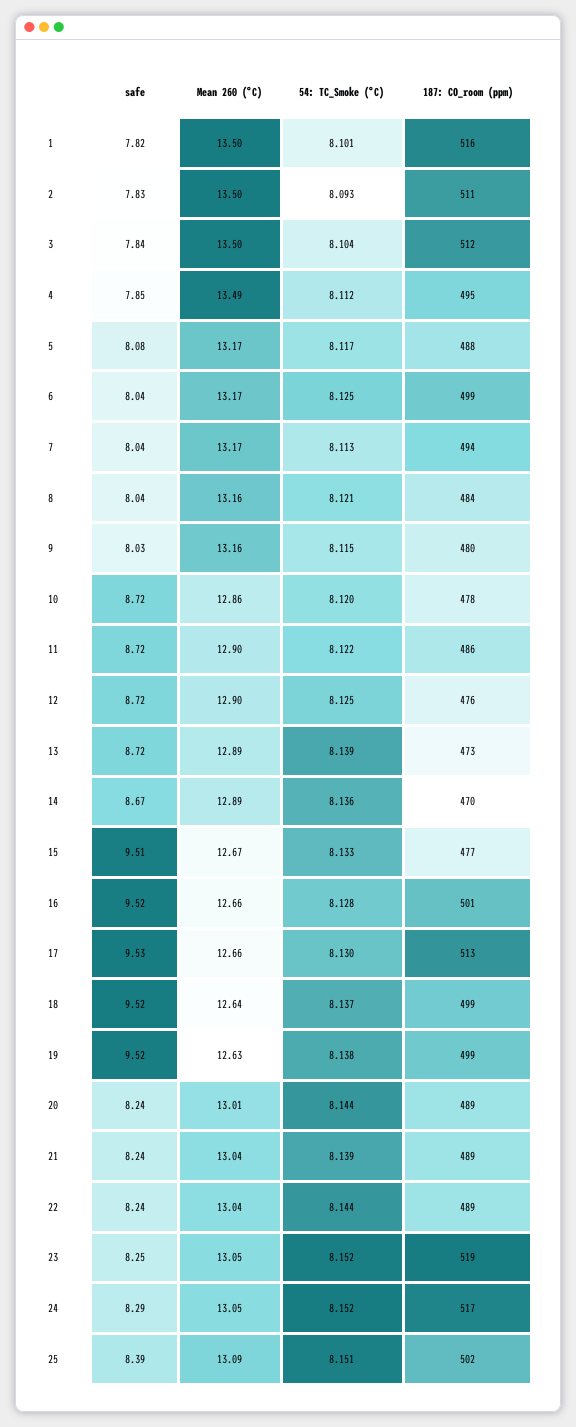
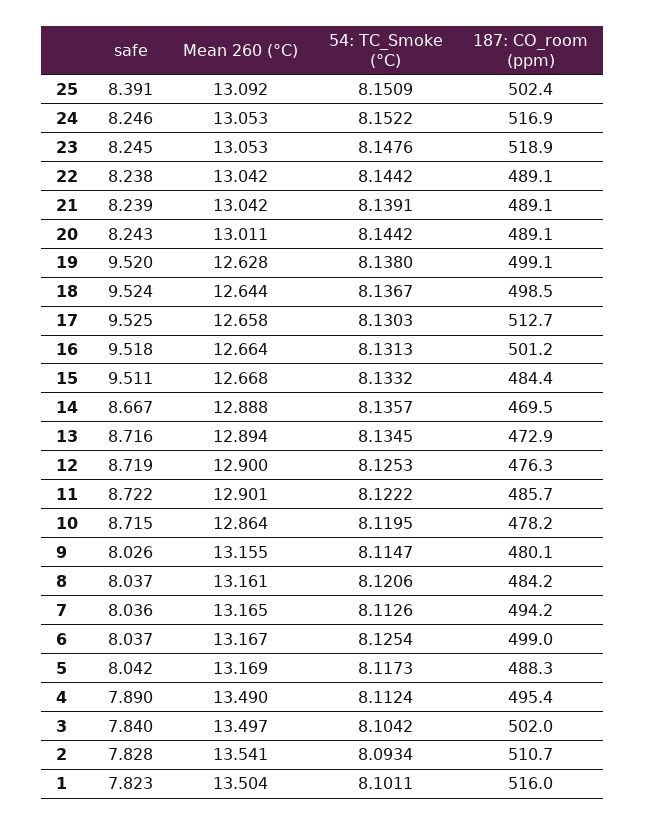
  {
    "safe": {
      "1": 7.823,
      "2": 7.828,
      "3": 7.84,
-     "4": 7.85,
+     "4": 7.89,
-     "5": 8.08,
+     "5": 8.042,
      "6": 8.037,
      "7": 8.036,
      "8": 8.037,
      "9": 8.026,
      "10": 8.715,
      "11": 8.722,
      "12": 8.719,
      "13": 8.716,
      "14": 8.667,
      "15": 9.511,
      "16": 9.518,
      "17": 9.525,
      "18": 9.524,
      "19": 9.52,
      "20": 8.243,
      "21": 8.239,
      "22": 8.238,
      "23": 8.245,
-     "24": 8.29,
+     "24": 8.246,
      "25": 8.391
    },
    "Mean 260 (°C)": {
      "1": 13.504,
-     "2": 13.5,
+     "2": 13.541,
      "3": 13.497,
      "4": 13.49,
      "5": 13.169,
      "6": 13.167,
      "7": 13.165,
      "8": 13.161,
      "9": 13.155,
      "10": 12.864,
      "11": 12.901,
      "12": 12.9,
      "13": 12.894,
      "14": 12.888,
      "15": 12.668,
      "16": 12.664,
      "17": 12.658,
      "18": 12.644,
      "19": 12.628,
      "20": 13.011,
      "21": 13.042,
      "22": 13.042,
      "23": 13.053,
      "24": 13.053,
      "25": 13.092
    },
    "54: TC_Smoke (°C)": {
      "1": 8.1011,
      "2": 8.0934,
      "3": 8.1042,
      "4": 8.1124,
      "5": 8.1173,
      "6": 8.1254,
      "7": 8.1126,
      "8": 8.1206,
      "9": 8.1147,
      "10": 8.1195,
      "11": 8.1222,
      "12": 8.1253,
-     "13": 8.139,
+     "13": 8.1345,
      "14": 8.1357,
      "15": 8.1332,
-     "16": 8.128,
+     "16": 8.1313,
      "17": 8.1303,
      "18": 8.1367,
      "19": 8.138,
      "20": 8.1442,
      "21": 8.1391,
      "22": 8.1442,
-     "23": 8.152,
+     "23": 8.1476,
      "24": 8.1522,
      "25": 8.1509
    },
    "187: CO_room (ppm)": {
      "1": 516,
      "2": 510.7,
-     "3": 512,
+     "3": 502,
      "4": 495.4,
      "5": 488.3,
      "6": 499,
      "7": 494.2,
      "8": 484.2,
      "9": 480.1,
      "10": 478.2,
      "11": 485.7,
      "12": 476.3,
      "13": 472.9,
      "14": 469.5,
-     "15": 477,
+     "15": 484.4,
      "16": 501.2,
      "17": 512.7,
      "18": 498.5,
      "19": 499.1,
      "20": 489.1,
      "21": 489.1,
      "22": 489.1,
      "23": 518.9,
      "24": 516.9,
      "25": 502.4
    }
  }

